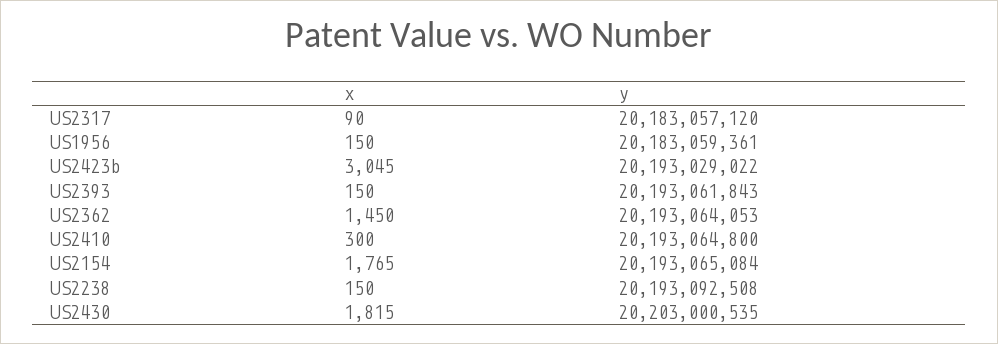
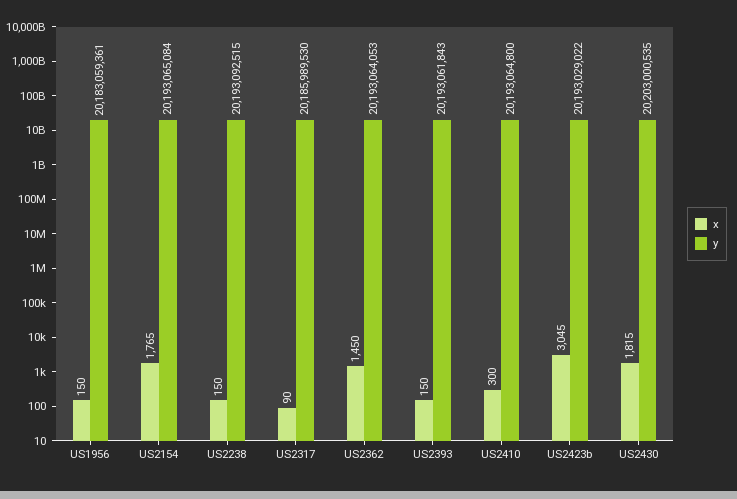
  {
    "x": {
      "US2317": 90,
      "US1956": 150,
      "US2423b": 3045,
      "US2393": 150,
      "US2362": 1450,
      "US2410": 300,
      "US2154": 1765,
      "US2238": 150,
      "US2430": 1815
    },
    "y": {
-     "US2317": 20183057120,
+     "US2317": 20185989530,
      "US1956": 20183059361,
      "US2423b": 20193029022,
      "US2393": 20193061843,
      "US2362": 20193064053,
      "US2410": 20193064800,
      "US2154": 20193065084,
-     "US2238": 20193092508,
+     "US2238": 20193092515,
      "US2430": 20203000535
    }
  }

